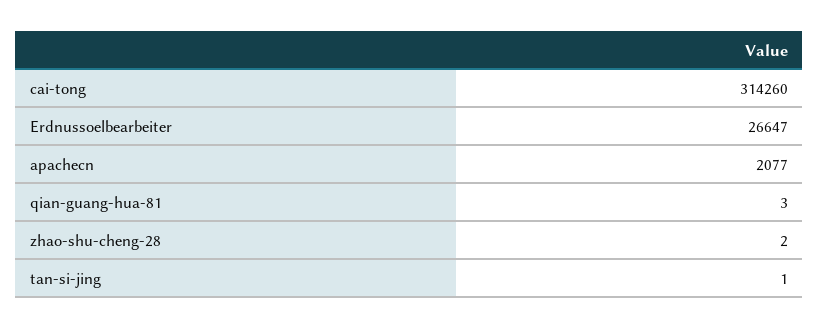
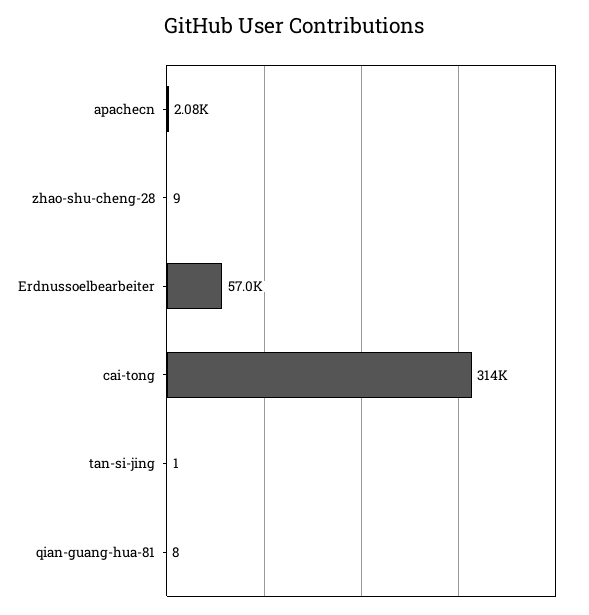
  {
    "cai-tong": 314260,
-   "Erdnussoelbearbeiter": 26647,
+   "Erdnussoelbearbeiter": 57000,
    "apachecn": 2077,
-   "qian-guang-hua-81": 3,
+   "qian-guang-hua-81": 8,
-   "zhao-shu-cheng-28": 2,
+   "zhao-shu-cheng-28": 9,
    "tan-si-jing": 1
  }

